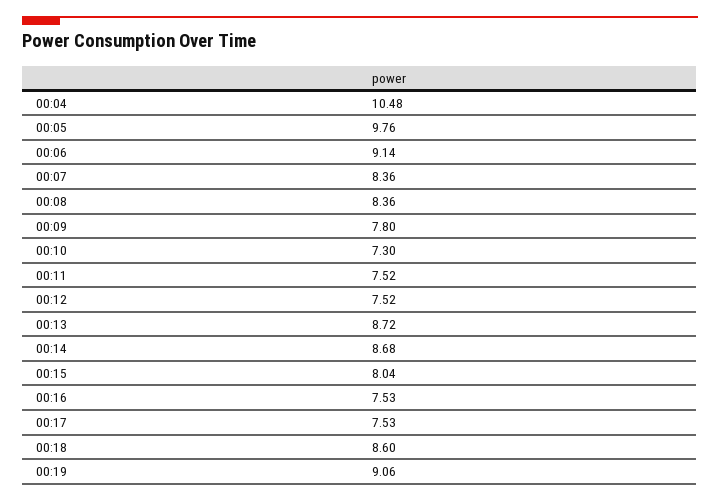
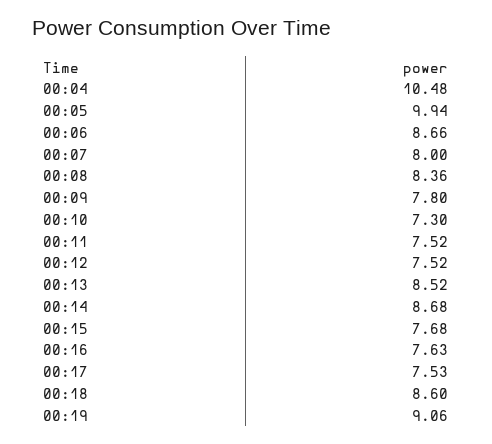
  {
    "00:04": 10.48,
-   "00:05": 9.76,
+   "00:05": 9.94,
-   "00:06": 9.14,
+   "00:06": 8.66,
-   "00:07": 8.36,
+   "00:07": 8,
    "00:08": 8.36,
    "00:09": 7.8,
    "00:10": 7.3,
    "00:11": 7.52,
    "00:12": 7.52,
-   "00:13": 8.72,
+   "00:13": 8.52,
    "00:14": 8.68,
-   "00:15": 8.04,
+   "00:15": 7.68,
-   "00:16": 7.53,
+   "00:16": 7.63,
    "00:17": 7.53,
    "00:18": 8.6,
    "00:19": 9.06
  }

